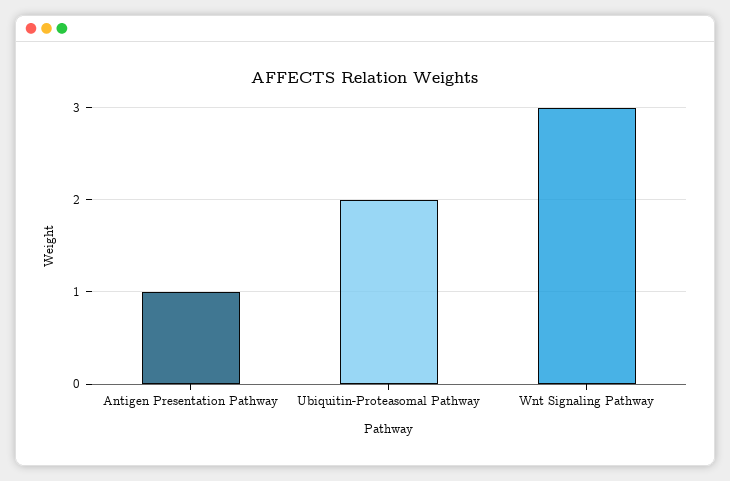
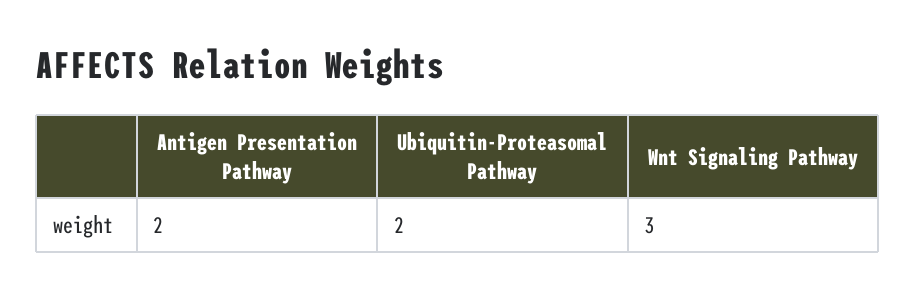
  {
-   "Antigen Presentation Pathway": 1,
+   "Antigen Presentation Pathway": 2,
    "Ubiquitin-Proteasomal Pathway": 2,
    "Wnt Signaling Pathway": 3
  }

